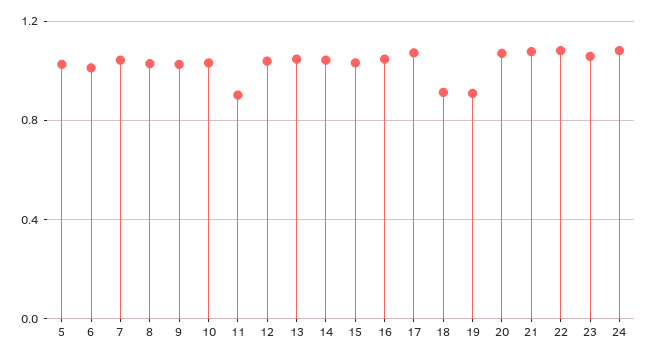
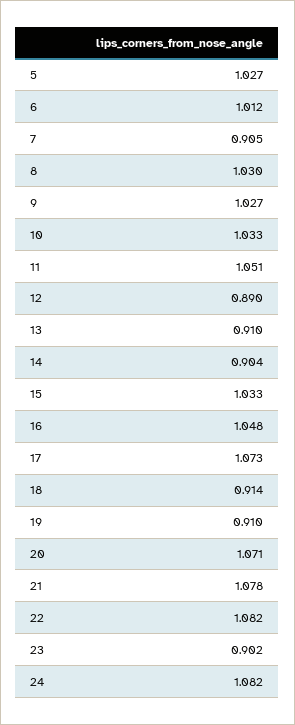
  {
    "5": 1.027,
    "6": 1.012,
-   "7": 1.05,
+   "7": 0.905,
    "8": 1.03,
    "9": 1.027,
    "10": 1.033,
-   "11": 0.9,
+   "11": 1.051,
-   "12": 1.05,
+   "12": 0.89,
-   "13": 1.05,
+   "13": 0.91,
-   "14": 1.05,
+   "14": 0.904,
    "15": 1.033,
    "16": 1.048,
    "17": 1.073,
    "18": 0.914,
    "19": 0.91,
    "20": 1.071,
    "21": 1.078,
    "22": 1.082,
-   "23": 1.05,
+   "23": 0.902,
    "24": 1.082
  }

